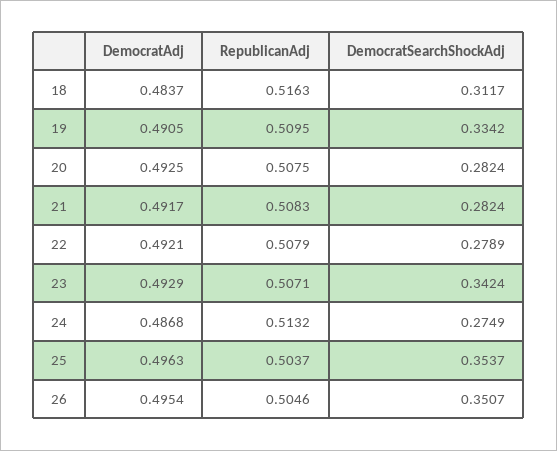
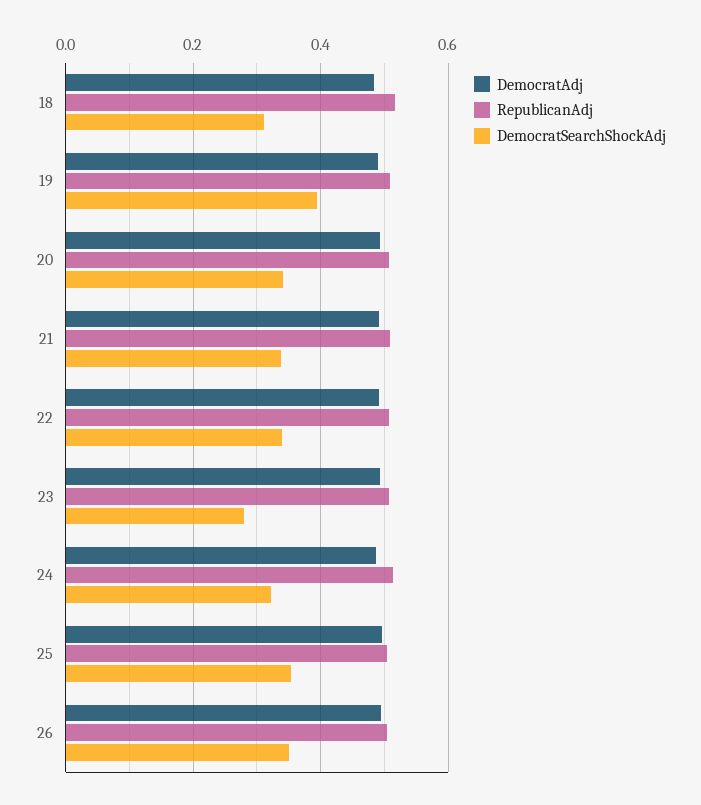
  {
    "DemocratAdj": {
      "18": 0.4837,
      "19": 0.4905,
      "20": 0.4925,
      "21": 0.4917,
      "22": 0.4921,
      "23": 0.4929,
      "24": 0.4868,
      "25": 0.4963,
      "26": 0.4954
    },
    "RepublicanAdj": {
      "18": 0.5163,
      "19": 0.5095,
      "20": 0.5075,
      "21": 0.5083,
      "22": 0.5079,
      "23": 0.5071,
      "24": 0.5132,
      "25": 0.5037,
      "26": 0.5046
    },
    "DemocratSearchShockAdj": {
      "18": 0.3117,
-     "19": 0.3342,
+     "19": 0.4,
-     "20": 0.2824,
+     "20": 0.34,
-     "21": 0.2824,
+     "21": 0.34,
-     "22": 0.2789,
+     "22": 0.34,
-     "23": 0.3424,
+     "23": 0.28,
-     "24": 0.2749,
+     "24": 0.32,
      "25": 0.3537,
      "26": 0.3507
    }
  }

